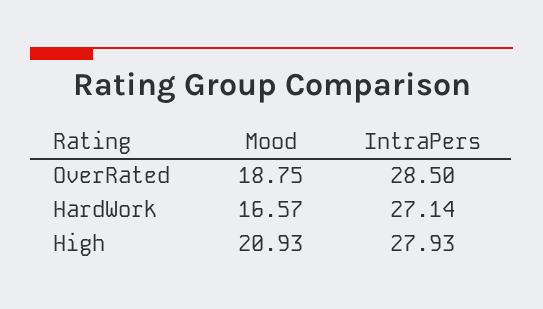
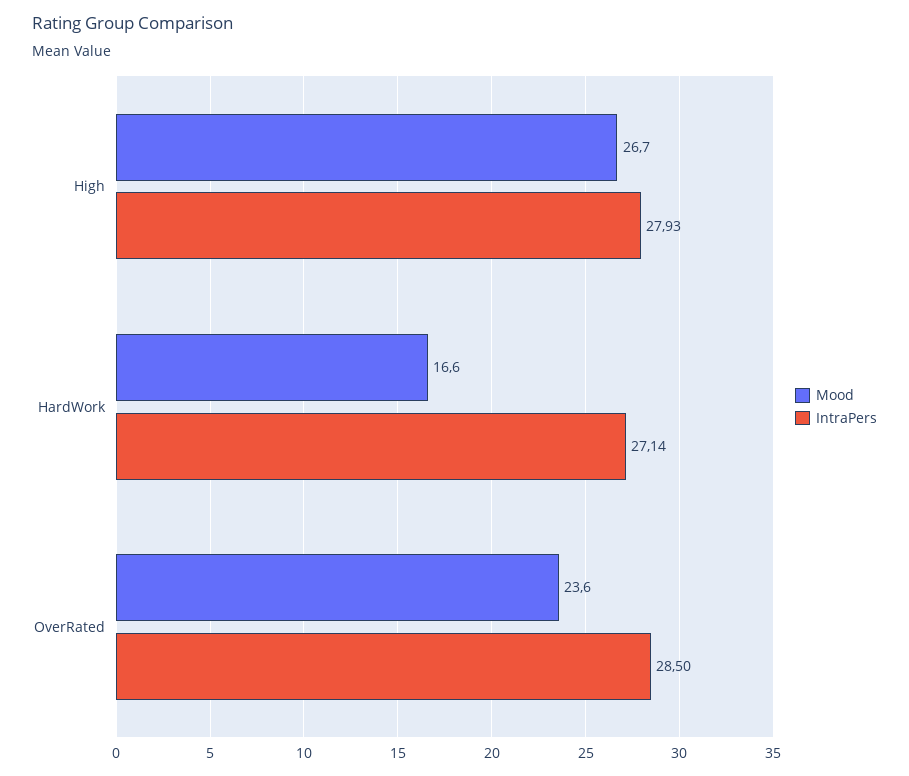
  {
    "Mood": {
-     "OverRated": 18.75,
+     "OverRated": 23.6,
      "HardWork": 16.57,
-     "High": 20.93
+     "High": 26.7
    },
    "IntraPers": {
      "OverRated": 28.5,
      "HardWork": 27.14,
      "High": 27.93
    }
  }

